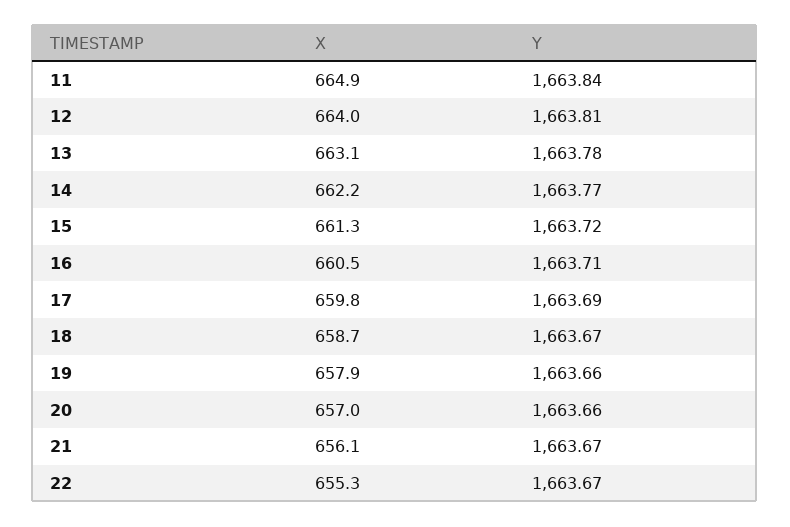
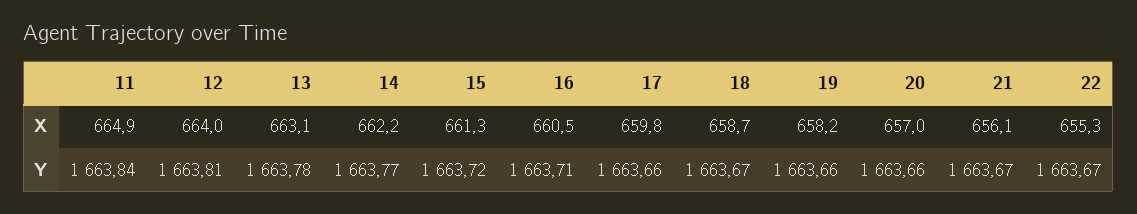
  {
    "X": {
      "11": 664.9,
      "12": 664,
      "13": 663.1,
      "14": 662.2,
      "15": 661.3,
      "16": 660.5,
      "17": 659.8,
      "18": 658.7,
-     "19": 657.9,
+     "19": 658.2,
      "20": 657,
      "21": 656.1,
      "22": 655.3
    },
    "Y": {
      "11": 1663.84,
      "12": 1663.81,
      "13": 1663.78,
      "14": 1663.77,
      "15": 1663.72,
      "16": 1663.71,
-     "17": 1663.69,
+     "17": 1663.66,
      "18": 1663.67,
      "19": 1663.66,
      "20": 1663.66,
      "21": 1663.67,
      "22": 1663.67
    }
  }

